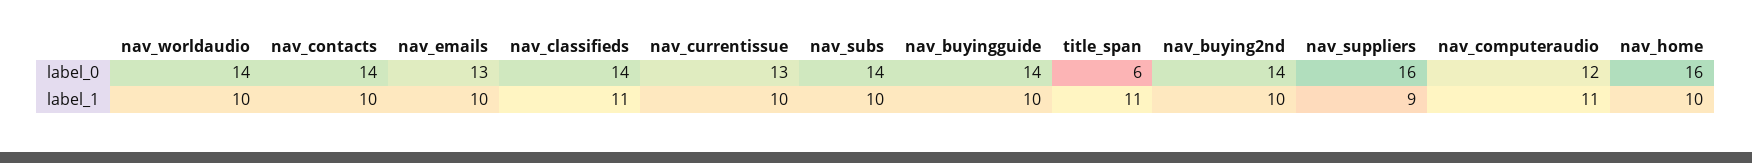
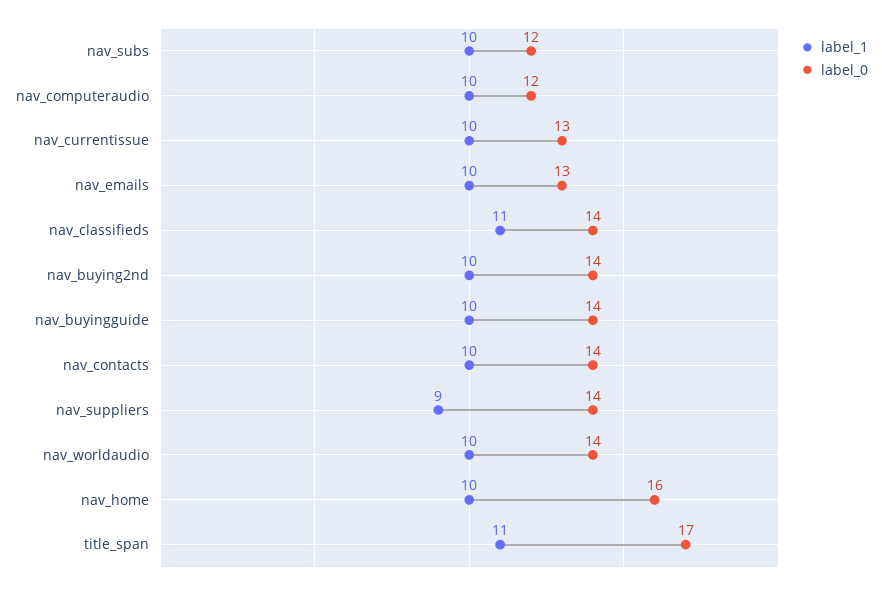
  {
    "label_0": {
      "nav_worldaudio": 14,
      "nav_contacts": 14,
      "nav_emails": 13,
      "nav_classifieds": 14,
      "nav_currentissue": 13,
-     "nav_subs": 14,
+     "nav_subs": 12,
      "nav_buyingguide": 14,
-     "title_span": 6,
+     "title_span": 17,
      "nav_buying2nd": 14,
-     "nav_suppliers": 16,
+     "nav_suppliers": 14,
      "nav_computeraudio": 12,
      "nav_home": 16
    },
    "label_1": {
      "nav_worldaudio": 10,
      "nav_contacts": 10,
      "nav_emails": 10,
      "nav_classifieds": 11,
      "nav_currentissue": 10,
      "nav_subs": 10,
      "nav_buyingguide": 10,
      "title_span": 11,
      "nav_buying2nd": 10,
      "nav_suppliers": 9,
-     "nav_computeraudio": 11,
+     "nav_computeraudio": 10,
      "nav_home": 10
    }
  }

